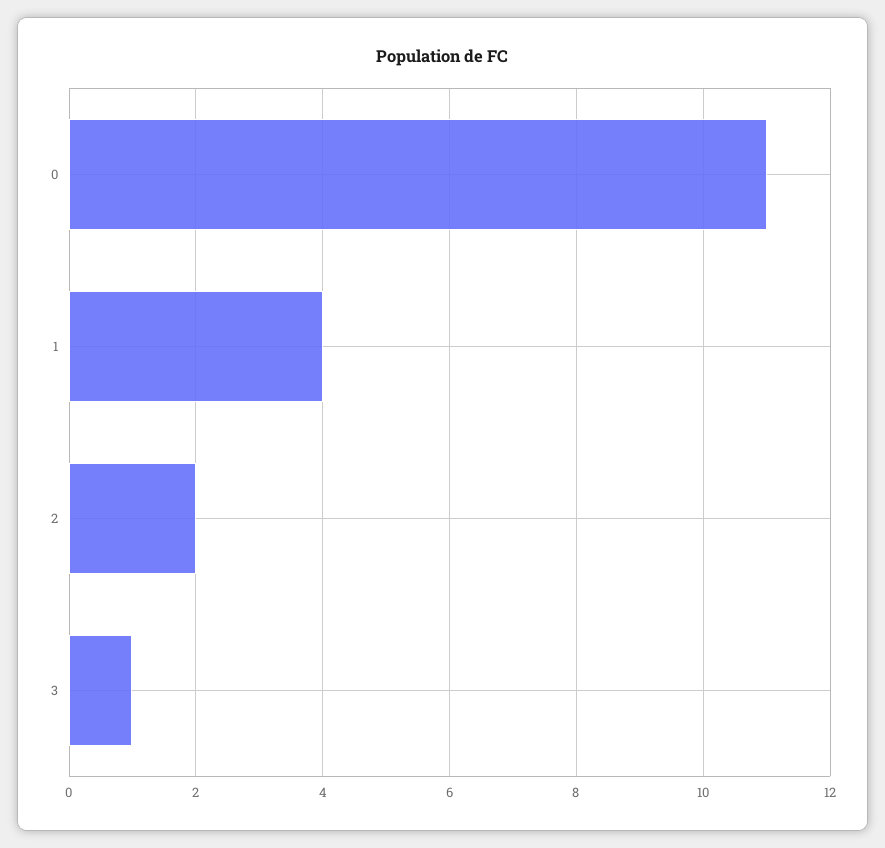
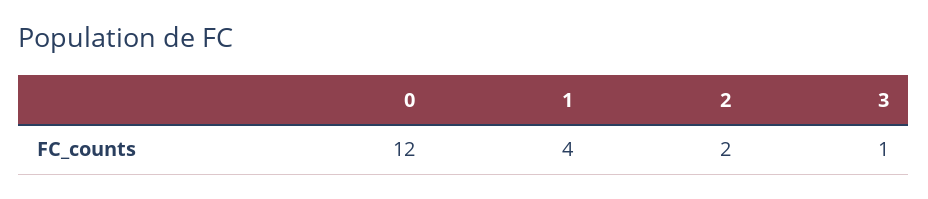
  {
-   "0": 11,
+   "0": 12,
    "1": 4,
    "2": 2,
    "3": 1
  }

